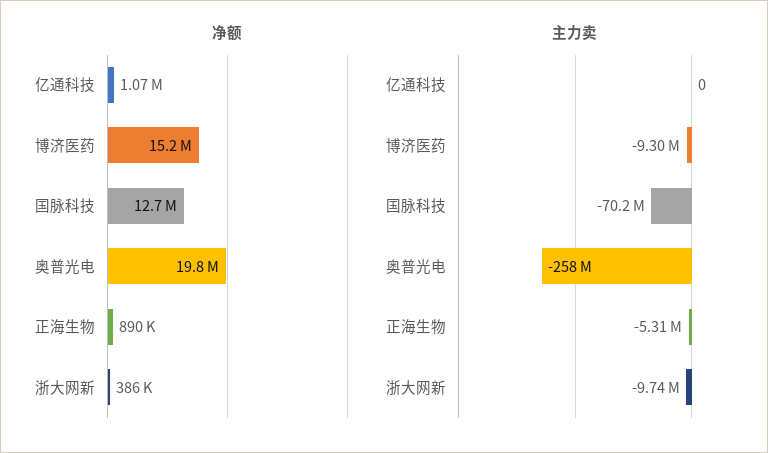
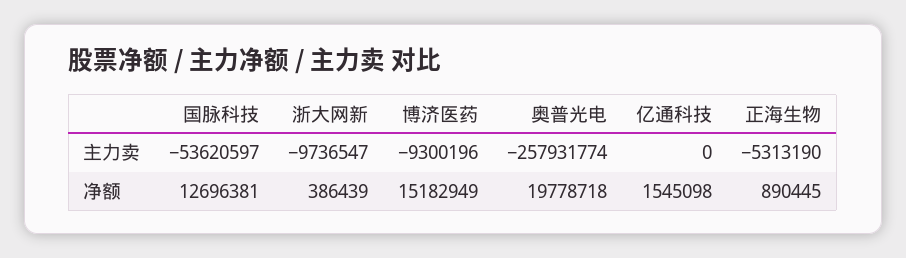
  {
    "净额": {
-     "亿通科技": 1070000,
+     "亿通科技": 1545098,
      "博济医药": 15182949,
      "国脉科技": 12696381,
      "奥普光电": 19778718,
      "正海生物": 890445,
      "浙大网新": 386439
    },
    "主力卖": {
      "亿通科技": 0,
      "博济医药": -9300196,
-     "国脉科技": -70200000,
+     "国脉科技": -53620597,
      "奥普光电": -257931774,
      "正海生物": -5313190,
      "浙大网新": -9736547
    }
  }

